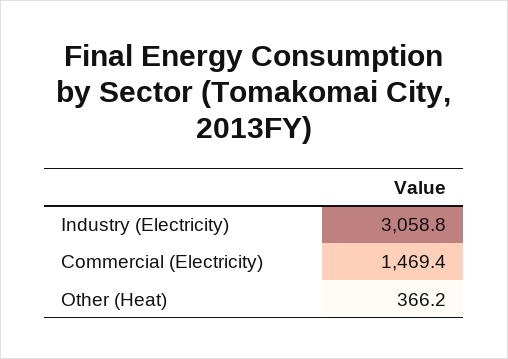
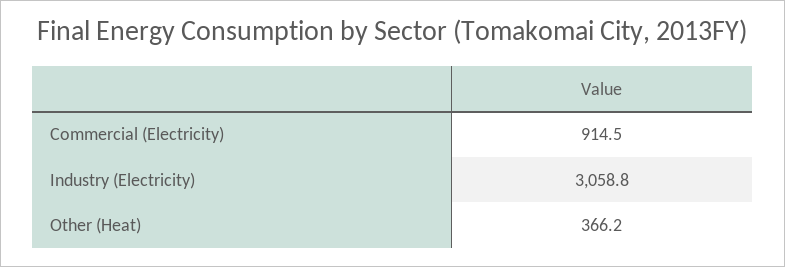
  {
    "Industry (Electricity)": 3058.8,
-   "Commercial (Electricity)": 1469.4,
+   "Commercial (Electricity)": 914.5,
    "Other (Heat)": 366.2
  }

